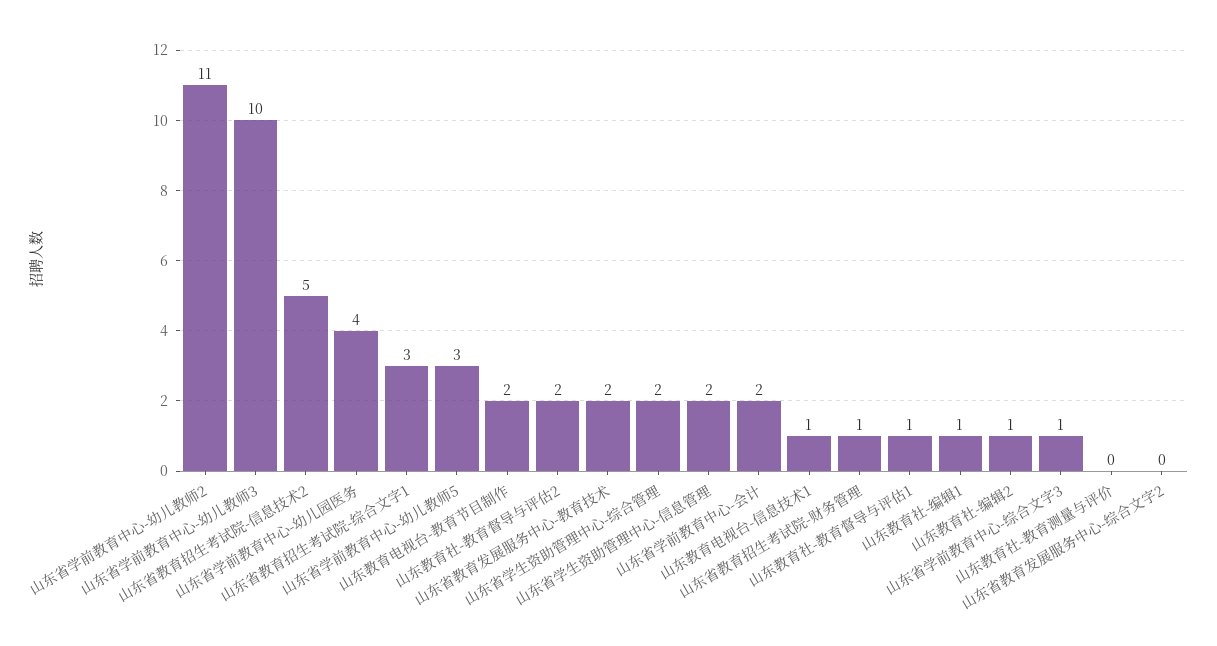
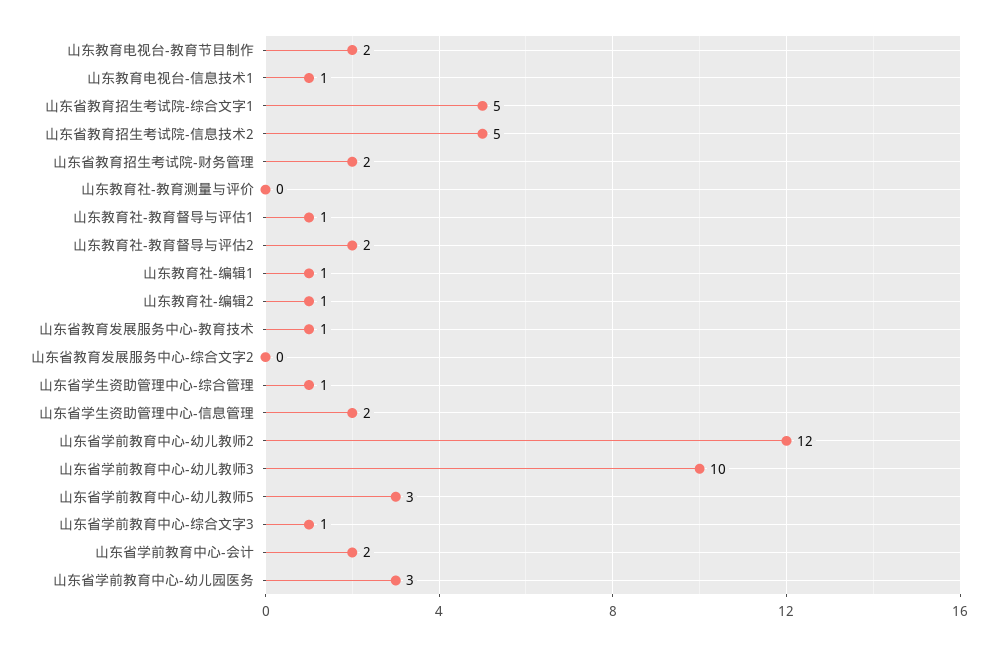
  {
-   "山东省学前教育中心-幼儿教师2": 11,
+   "山东省学前教育中心-幼儿教师2": 12,
    "山东省学前教育中心-幼儿教师3": 10,
    "山东省教育招生考试院-信息技术2": 5,
-   "山东省学前教育中心-幼儿园医务": 4,
+   "山东省学前教育中心-幼儿园医务": 3,
-   "山东省教育招生考试院-综合文字1": 3,
+   "山东省教育招生考试院-综合文字1": 5,
    "山东省学前教育中心-幼儿教师5": 3,
    "山东教育电视台-教育节目制作": 2,
    "山东教育社-教育督导与评估2": 2,
-   "山东省教育发展服务中心-教育技术": 2,
+   "山东省教育发展服务中心-教育技术": 1,
-   "山东省学生资助管理中心-综合管理": 2,
+   "山东省学生资助管理中心-综合管理": 1,
    "山东省学生资助管理中心-信息管理": 2,
    "山东省学前教育中心-会计": 2,
    "山东教育电视台-信息技术1": 1,
-   "山东省教育招生考试院-财务管理": 1,
+   "山东省教育招生考试院-财务管理": 2,
    "山东教育社-教育督导与评估1": 1,
    "山东教育社-编辑1": 1,
    "山东教育社-编辑2": 1,
    "山东省学前教育中心-综合文字3": 1,
    "山东教育社-教育测量与评价": 0,
    "山东省教育发展服务中心-综合文字2": 0
  }

